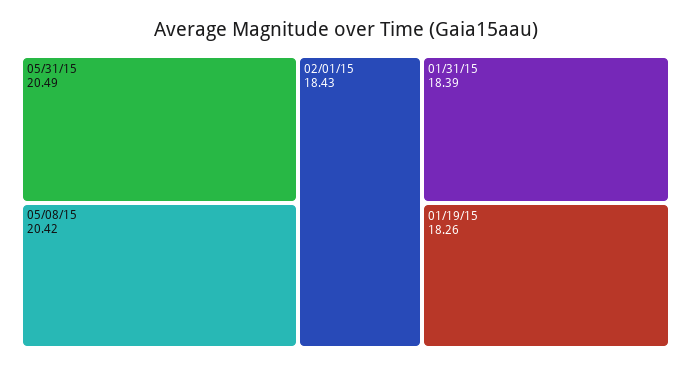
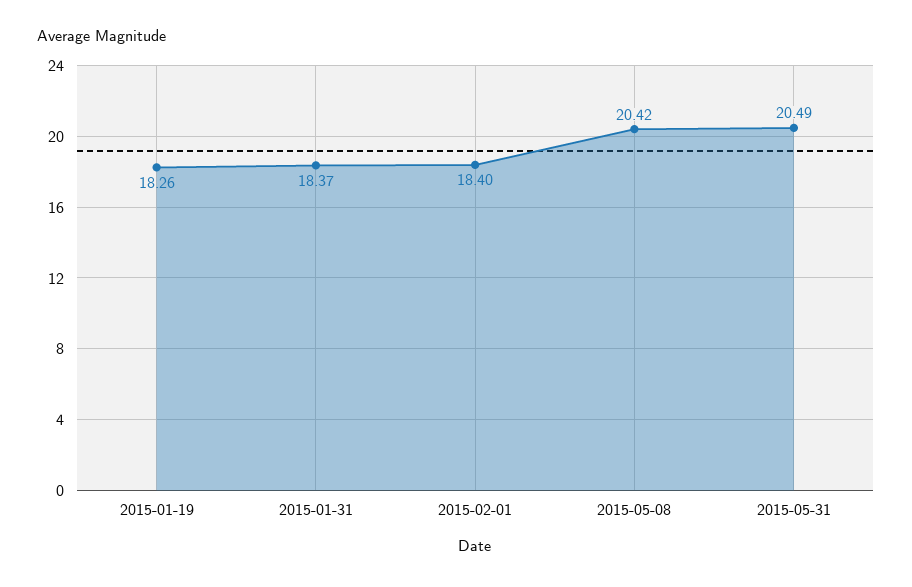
  {
    "05/31/15": 20.49,
    "05/08/15": 20.42,
-   "02/01/15": 18.43,
+   "02/01/15": 18.4,
-   "01/31/15": 18.39,
+   "01/31/15": 18.37,
    "01/19/15": 18.26
  }

